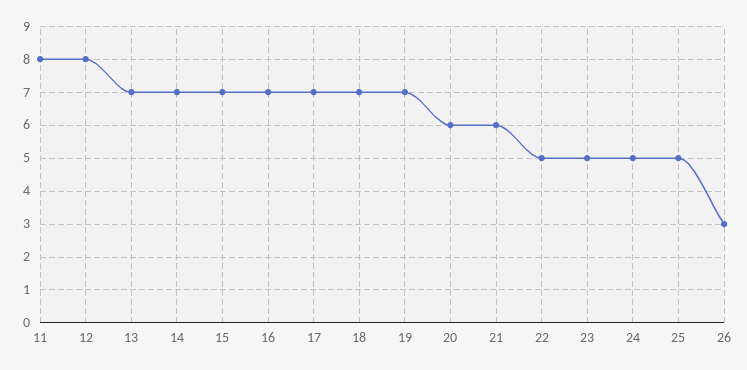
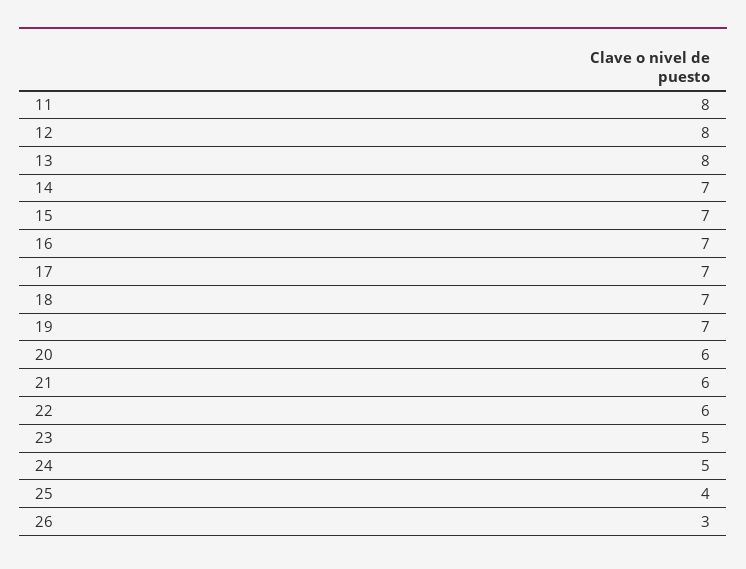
  {
    "11": 8,
    "12": 8,
-   "13": 7,
+   "13": 8,
    "14": 7,
    "15": 7,
    "16": 7,
    "17": 7,
    "18": 7,
    "19": 7,
    "20": 6,
    "21": 6,
-   "22": 5,
+   "22": 6,
    "23": 5,
    "24": 5,
-   "25": 5,
+   "25": 4,
    "26": 3
  }

